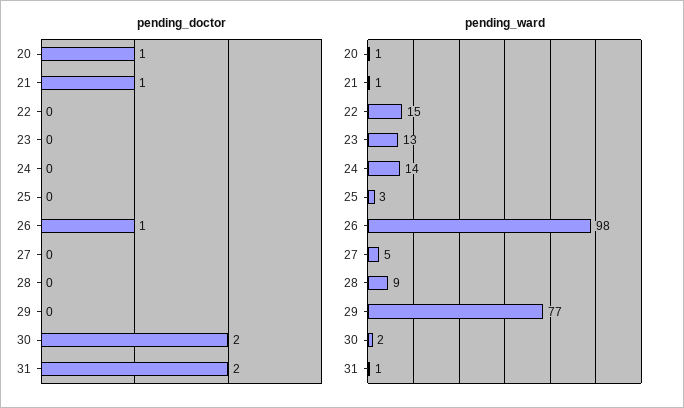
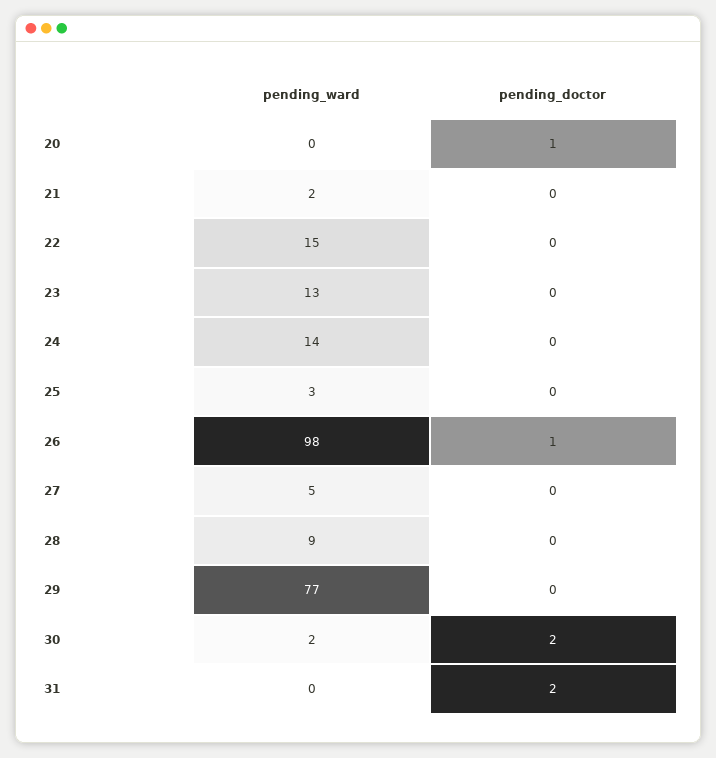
  {
    "pending_doctor": {
      "20": 1,
-     "21": 1,
+     "21": 0,
      "22": 0,
      "23": 0,
      "24": 0,
      "25": 0,
      "26": 1,
      "27": 0,
      "28": 0,
      "29": 0,
      "30": 2,
      "31": 2
    },
    "pending_ward": {
-     "20": 1,
+     "20": 0,
-     "21": 1,
+     "21": 2,
      "22": 15,
      "23": 13,
      "24": 14,
      "25": 3,
      "26": 98,
      "27": 5,
      "28": 9,
      "29": 77,
      "30": 2,
-     "31": 1
+     "31": 0
    }
  }

